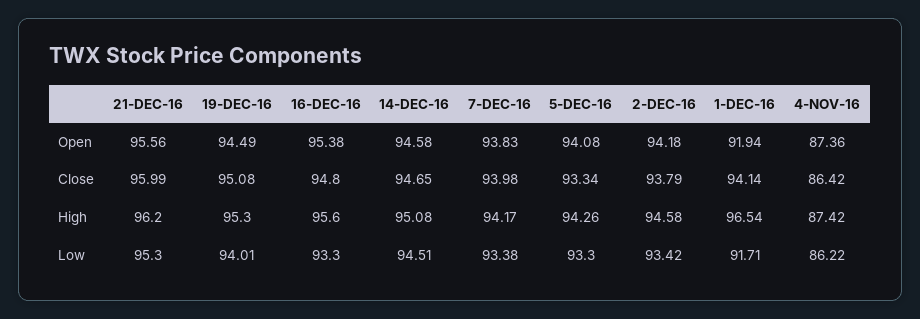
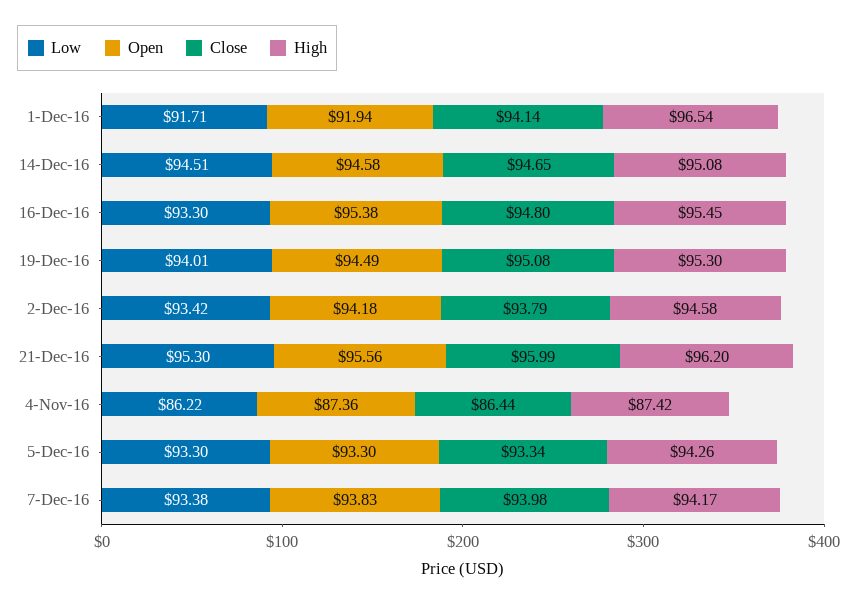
  {
    "Open": {
      "21-DEC-16": 95.56,
      "19-DEC-16": 94.49,
      "16-DEC-16": 95.38,
      "14-DEC-16": 94.58,
      "7-DEC-16": 93.83,
-     "5-DEC-16": 94.08,
+     "5-DEC-16": 93.3,
      "2-DEC-16": 94.18,
      "1-DEC-16": 91.94,
      "4-NOV-16": 87.36
    },
    "Close": {
      "21-DEC-16": 95.99,
      "19-DEC-16": 95.08,
      "16-DEC-16": 94.8,
      "14-DEC-16": 94.65,
      "7-DEC-16": 93.98,
      "5-DEC-16": 93.34,
      "2-DEC-16": 93.79,
      "1-DEC-16": 94.14,
-     "4-NOV-16": 86.42
+     "4-NOV-16": 86.44
    },
    "High": {
      "21-DEC-16": 96.2,
      "19-DEC-16": 95.3,
-     "16-DEC-16": 95.6,
+     "16-DEC-16": 95.45,
      "14-DEC-16": 95.08,
      "7-DEC-16": 94.17,
      "5-DEC-16": 94.26,
      "2-DEC-16": 94.58,
      "1-DEC-16": 96.54,
      "4-NOV-16": 87.42
    },
    "Low": {
      "21-DEC-16": 95.3,
      "19-DEC-16": 94.01,
      "16-DEC-16": 93.3,
      "14-DEC-16": 94.51,
      "7-DEC-16": 93.38,
      "5-DEC-16": 93.3,
      "2-DEC-16": 93.42,
      "1-DEC-16": 91.71,
      "4-NOV-16": 86.22
    }
  }

